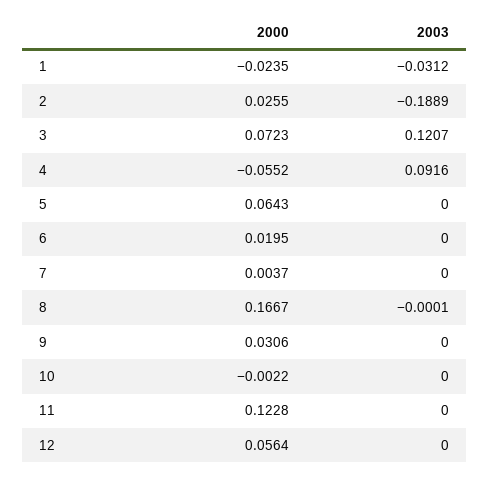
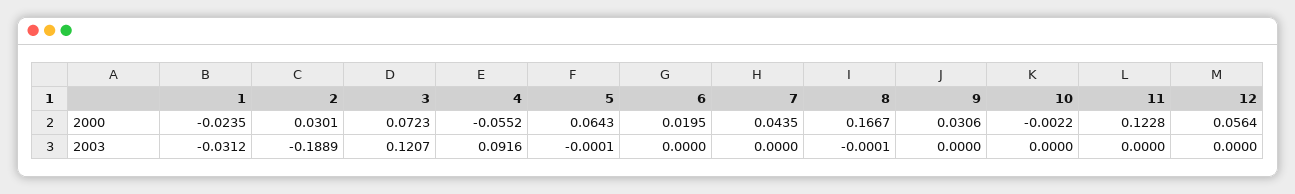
  {
    "2000": {
      "1": -0.0235,
-     "2": 0.0255,
+     "2": 0.0301,
      "3": 0.0723,
      "4": -0.0552,
      "5": 0.0643,
      "6": 0.0195,
-     "7": 0.0037,
+     "7": 0.0435,
      "8": 0.1667,
      "9": 0.0306,
      "10": -0.0022,
      "11": 0.1228,
      "12": 0.0564
    },
    "2003": {
      "1": -0.0312,
      "2": -0.1889,
      "3": 0.1207,
      "4": 0.0916,
-     "5": 0,
+     "5": -0.0001,
      "6": 0,
      "7": 0,
      "8": -0.0001,
      "9": 0,
      "10": 0,
      "11": 0,
      "12": 0
    }
  }

